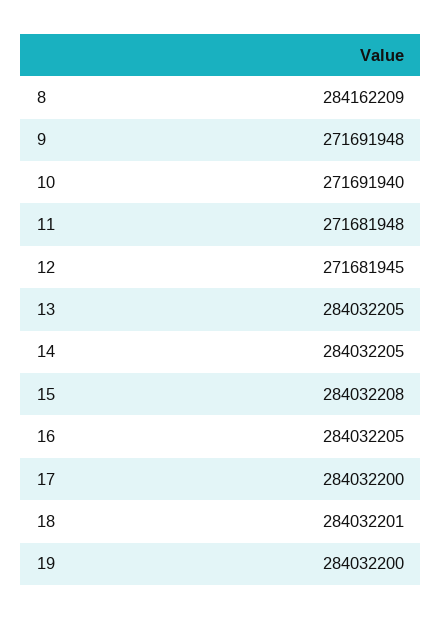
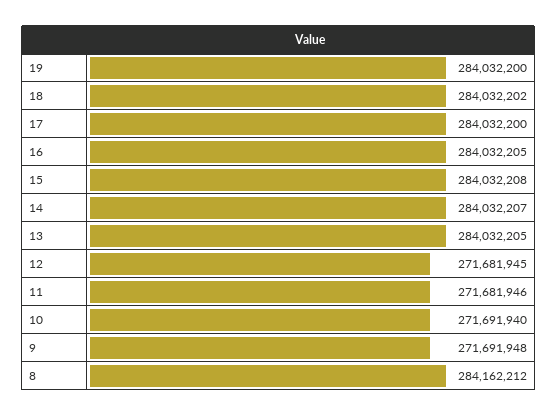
  {
-   "8": 284162209,
+   "8": 284162212,
    "9": 271691948,
    "10": 271691940,
-   "11": 271681948,
+   "11": 271681946,
    "12": 271681945,
    "13": 284032205,
-   "14": 284032205,
+   "14": 284032207,
    "15": 284032208,
    "16": 284032205,
    "17": 284032200,
-   "18": 284032201,
+   "18": 284032202,
    "19": 284032200
  }

